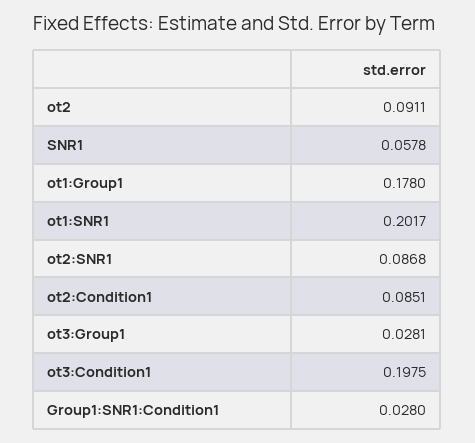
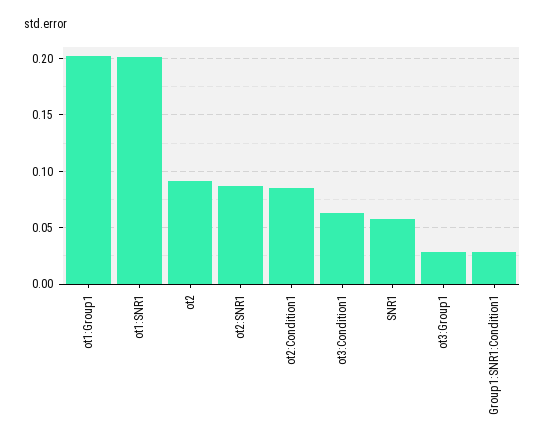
  {
    "ot2": 0.0911,
    "SNR1": 0.0578,
-   "ot1:Group1": 0.178,
+   "ot1:Group1": 0.2,
    "ot1:SNR1": 0.2017,
    "ot2:SNR1": 0.0868,
    "ot2:Condition1": 0.0851,
    "ot3:Group1": 0.0281,
-   "ot3:Condition1": 0.1975,
+   "ot3:Condition1": 0.06,
    "Group1:SNR1:Condition1": 0.028
  }

